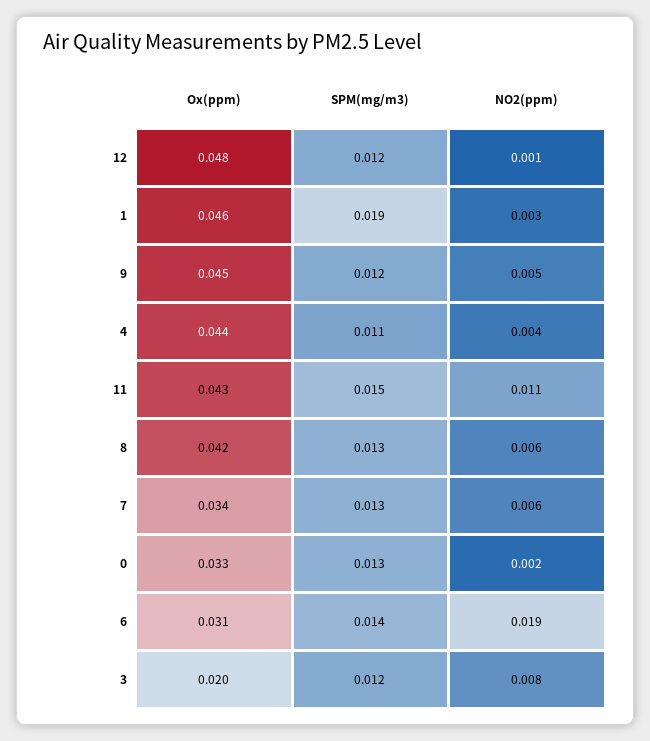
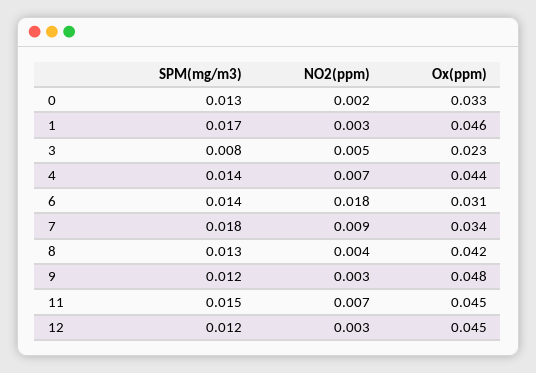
  {
    "Ox(ppm)": {
-     "12": 0.048,
+     "12": 0.045,
      "1": 0.046,
-     "9": 0.045,
+     "9": 0.048,
      "4": 0.044,
-     "11": 0.043,
+     "11": 0.045,
      "8": 0.042,
      "7": 0.034,
      "0": 0.033,
      "6": 0.031,
-     "3": 0.02
+     "3": 0.023
    },
    "SPM(mg/m3)": {
      "12": 0.012,
-     "1": 0.019,
+     "1": 0.017,
      "9": 0.012,
-     "4": 0.011,
+     "4": 0.014,
      "11": 0.015,
      "8": 0.013,
-     "7": 0.013,
+     "7": 0.018,
      "0": 0.013,
      "6": 0.014,
-     "3": 0.012
+     "3": 0.008
    },
    "NO2(ppm)": {
-     "12": 0.001,
+     "12": 0.003,
      "1": 0.003,
-     "9": 0.005,
+     "9": 0.003,
-     "4": 0.004,
+     "4": 0.007,
-     "11": 0.011,
+     "11": 0.007,
-     "8": 0.006,
+     "8": 0.004,
-     "7": 0.006,
+     "7": 0.009,
      "0": 0.002,
-     "6": 0.019,
+     "6": 0.018,
-     "3": 0.008
+     "3": 0.005
    }
  }

